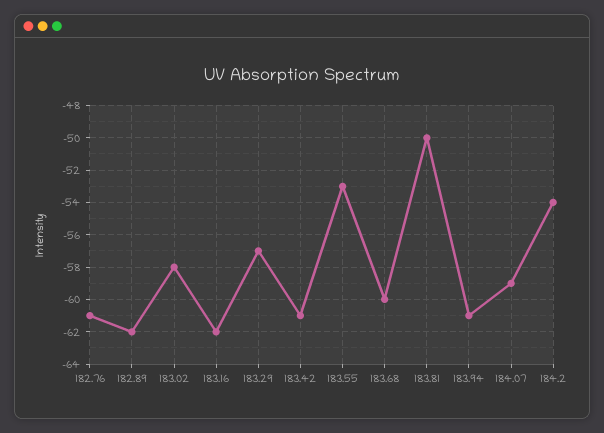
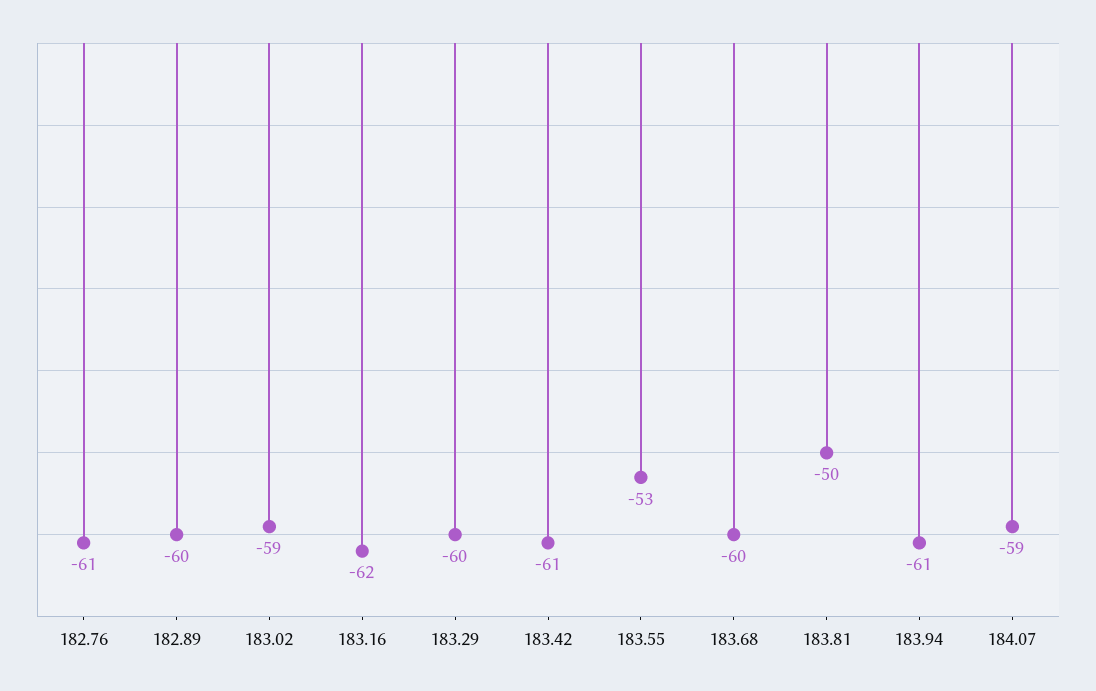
  {
    "182.76": -61,
-   "182.89": -62,
+   "182.89": -60,
-   "183.02": -58,
+   "183.02": -59,
    "183.16": -62,
-   "183.29": -57,
+   "183.29": -60,
    "183.42": -61,
    "183.55": -53,
    "183.68": -60,
    "183.81": -50,
    "183.94": -61,
-   "184.07": -59,
+   "184.07": -59
-   "184.2": -54
  }

